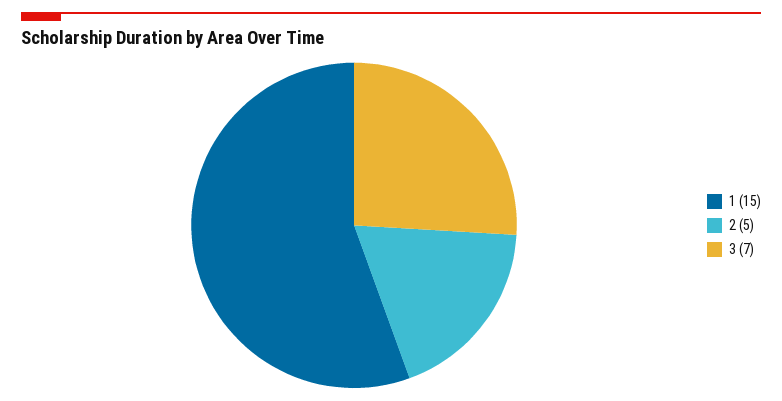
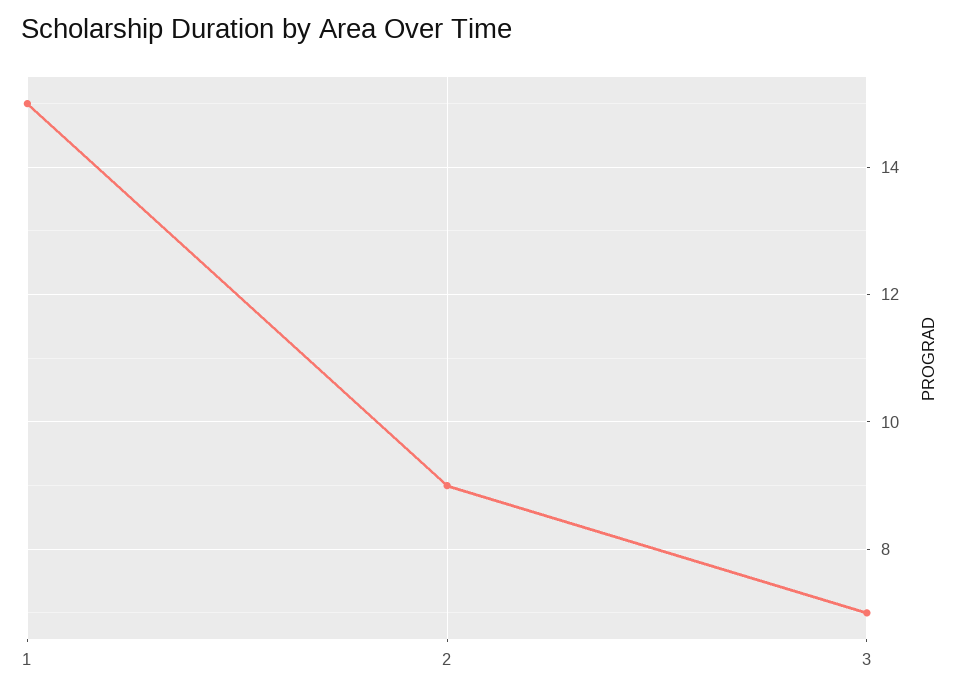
  {
    "1": 15,
-   "2": 5,
+   "2": 9,
    "3": 7
  }

